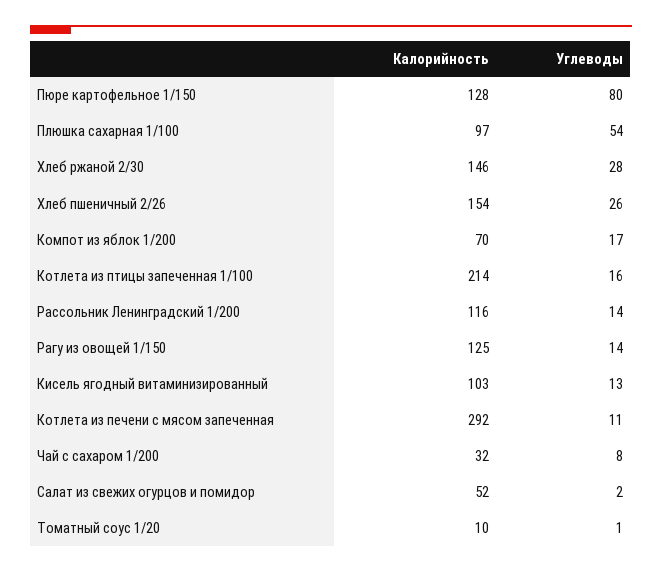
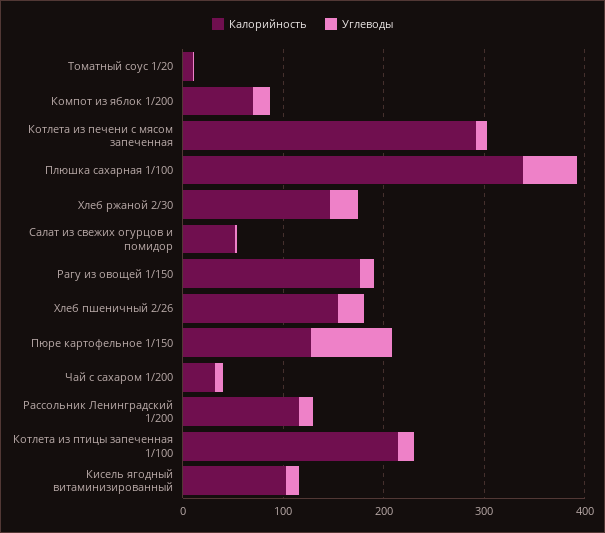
  {
    "Калорийность": {
      "Пюре картофельное 1/150": 128,
-     "Плюшка сахарная 1/100": 97,
+     "Плюшка сахарная 1/100": 340,
      "Хлеб ржаной 2/30": 146,
      "Хлеб пшеничный 2/26": 154,
      "Компот из яблок 1/200": 70,
      "Котлета из птицы запеченная 1/100": 214,
      "Рассольник Ленинградский 1/200": 116,
-     "Рагу из овощей 1/150": 125,
+     "Рагу из овощей 1/150": 180,
      "Кисель ягодный витаминизированный": 103,
      "Котлета из печени с мясом запеченная": 292,
      "Чай с сахаром 1/200": 32,
      "Салат из свежих огурцов и помидор": 52,
      "Томатный соус 1/20": 10
    },
    "Углеводы": {
      "Пюре картофельное 1/150": 80,
      "Плюшка сахарная 1/100": 54,
      "Хлеб ржаной 2/30": 28,
      "Хлеб пшеничный 2/26": 26,
      "Компот из яблок 1/200": 17,
      "Котлета из птицы запеченная 1/100": 16,
      "Рассольник Ленинградский 1/200": 14,
      "Рагу из овощей 1/150": 14,
      "Кисель ягодный витаминизированный": 13,
      "Котлета из печени с мясом запеченная": 11,
      "Чай с сахаром 1/200": 8,
      "Салат из свежих огурцов и помидор": 2,
      "Томатный соус 1/20": 1
    }
  }

